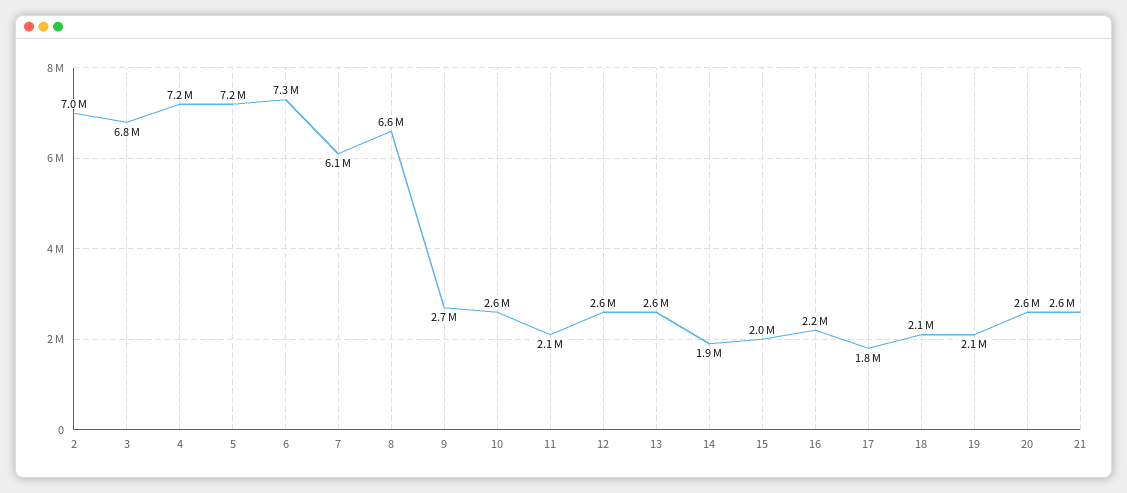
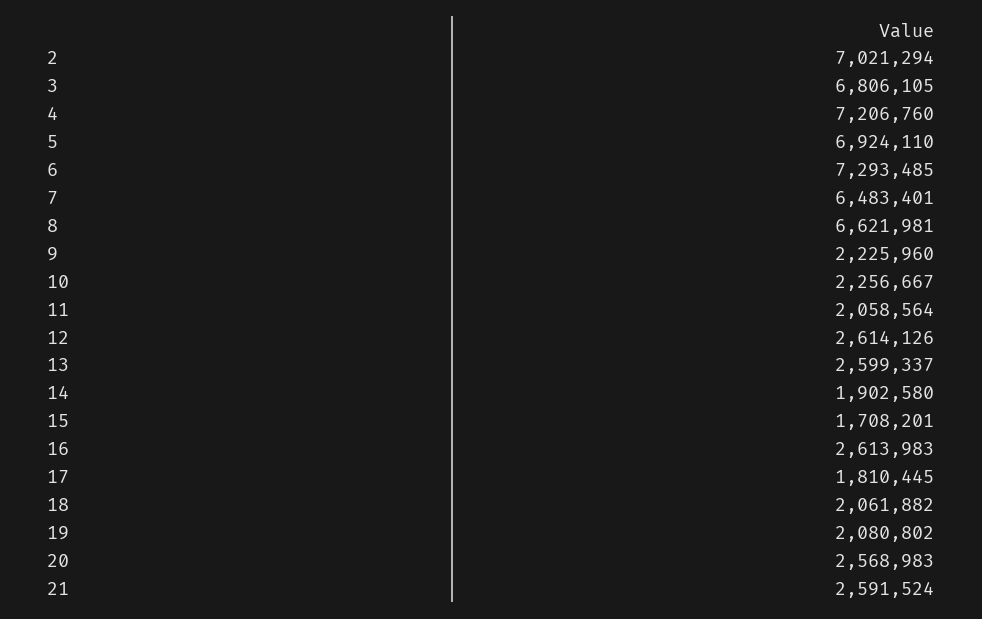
  {
    "2": 7021294,
    "3": 6806105,
    "4": 7206760,
-   "5": 7200000,
+   "5": 6924110,
    "6": 7293485,
-   "7": 6100000,
+   "7": 6483401,
    "8": 6621981,
-   "9": 2700000,
+   "9": 2225960,
-   "10": 2600000,
+   "10": 2256667,
    "11": 2058564,
    "12": 2614126,
    "13": 2599337,
    "14": 1902580,
-   "15": 2000000,
+   "15": 1708201,
-   "16": 2200000,
+   "16": 2613983,
    "17": 1810445,
    "18": 2061882,
    "19": 2080802,
    "20": 2568983,
    "21": 2591524
  }

